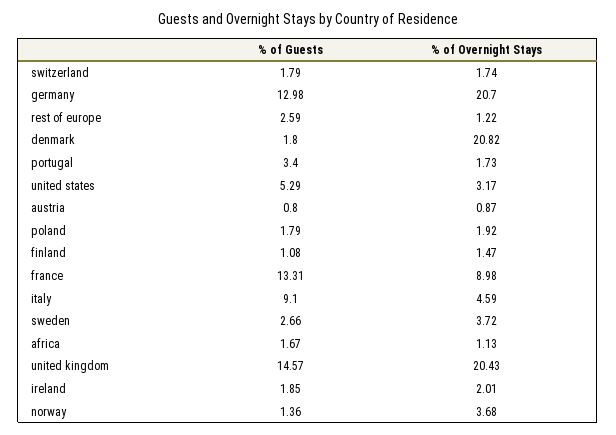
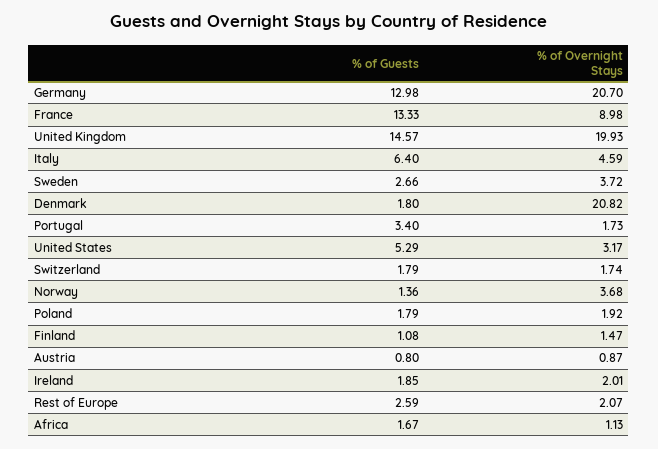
  {
    "% of Guests": {
      "switzerland": 1.79,
      "germany": 12.98,
      "rest of europe": 2.59,
      "denmark": 1.8,
      "portugal": 3.4,
      "united states": 5.29,
      "austria": 0.8,
      "poland": 1.79,
      "finland": 1.08,
-     "france": 13.31,
+     "france": 13.33,
-     "italy": 9.1,
+     "italy": 6.4,
      "sweden": 2.66,
      "africa": 1.67,
      "united kingdom": 14.57,
      "ireland": 1.85,
      "norway": 1.36
    },
    "% of Overnight Stays": {
      "switzerland": 1.74,
      "germany": 20.7,
-     "rest of europe": 1.22,
+     "rest of europe": 2.07,
      "denmark": 20.82,
      "portugal": 1.73,
      "united states": 3.17,
      "austria": 0.87,
      "poland": 1.92,
      "finland": 1.47,
      "france": 8.98,
      "italy": 4.59,
      "sweden": 3.72,
      "africa": 1.13,
-     "united kingdom": 20.43,
+     "united kingdom": 19.93,
      "ireland": 2.01,
      "norway": 3.68
    }
  }

